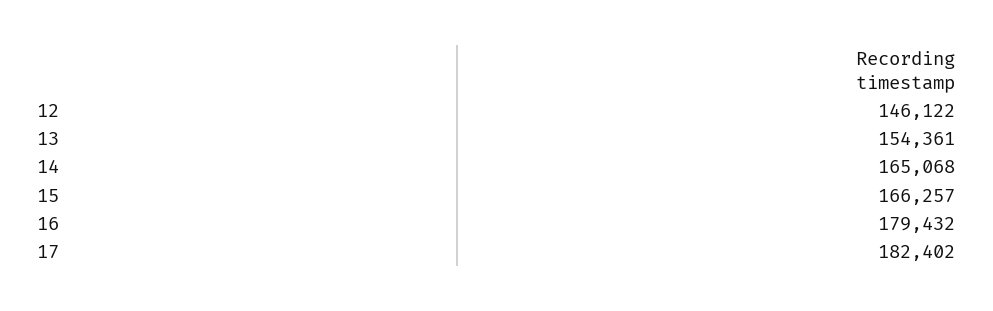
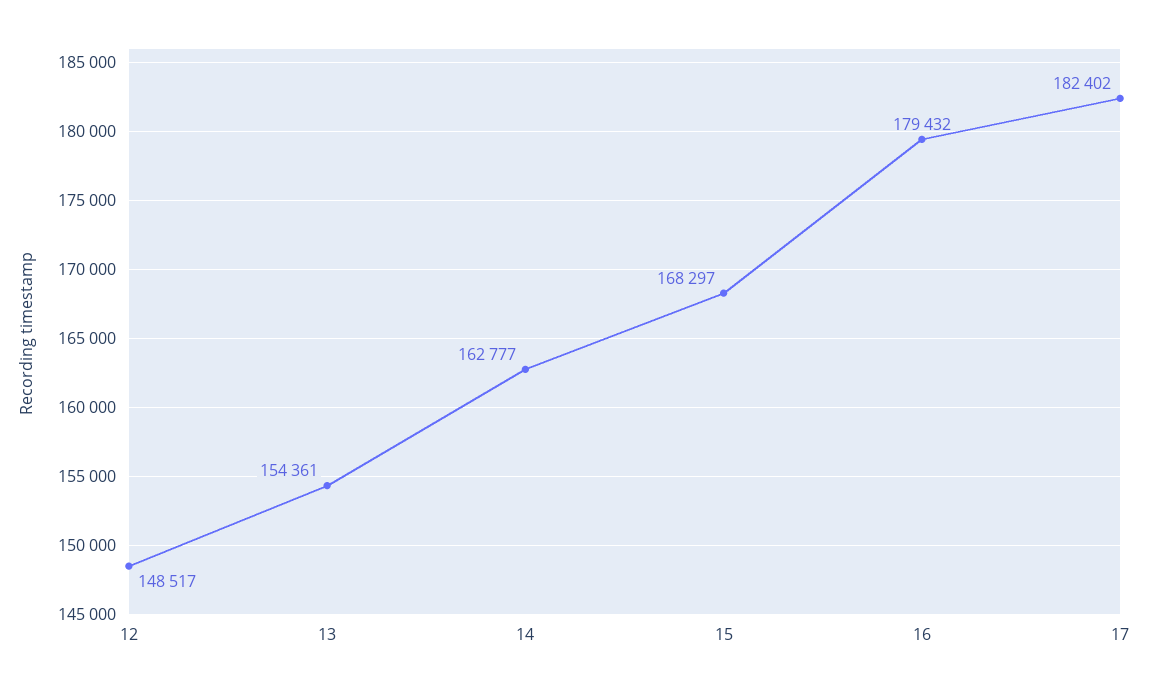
  {
-   "12": 146122,
+   "12": 148517,
    "13": 154361,
-   "14": 165068,
+   "14": 162777,
-   "15": 166257,
+   "15": 168297,
    "16": 179432,
    "17": 182402
  }

